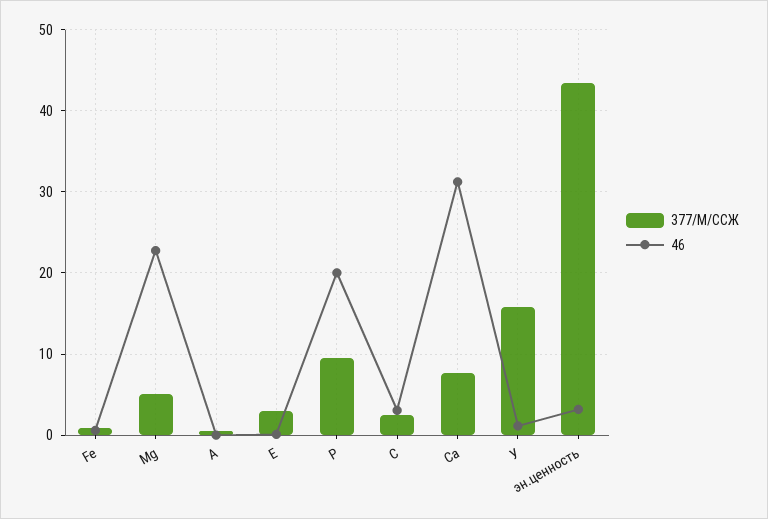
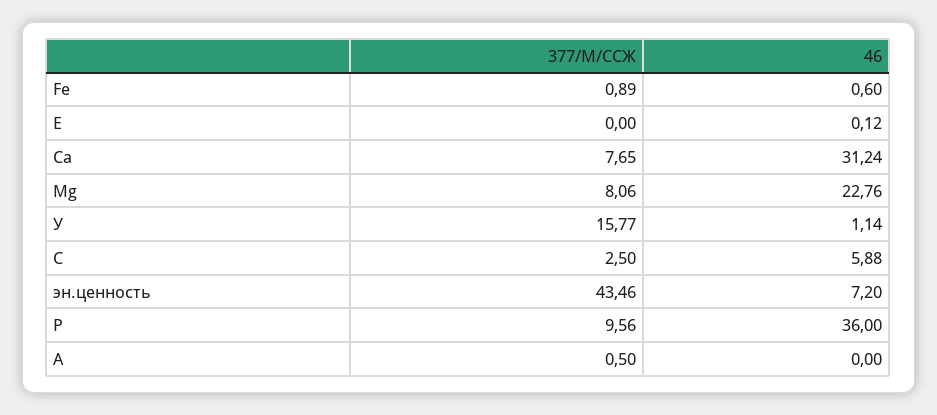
  {
    "377/М/ССЖ": {
      "Fe": 0.89,
-     "Mg": 5,
+     "Mg": 8.06,
      "А": 0.5,
-     "Е": 3,
+     "Е": 0,
      "Р": 9.56,
      "С": 2.5,
      "Са": 7.65,
      "У": 15.77,
      "эн.ценность": 43.46
    },
    "46": {
      "Fe": 0.6,
      "Mg": 22.76,
      "А": 0,
      "Е": 0.12,
-     "Р": 20,
+     "Р": 36,
-     "С": 3,
+     "С": 5.88,
      "Са": 31.24,
      "У": 1.14,
-     "эн.ценность": 3
+     "эн.ценность": 7.2
    }
  }

